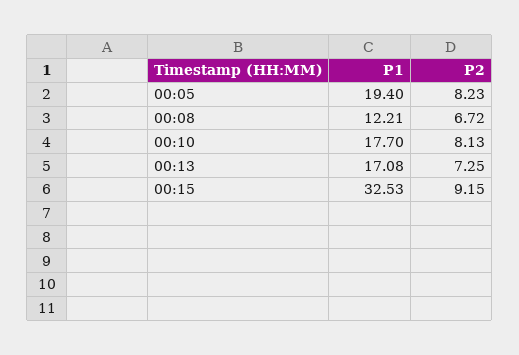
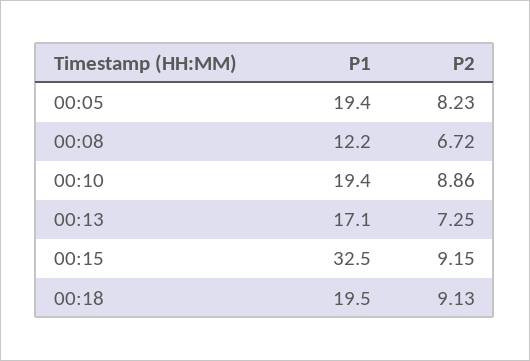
  {
    "P1": {
      "00:05": 19.4,
      "00:08": 12.21,
-     "00:10": 17.7,
+     "00:10": 19.4,
      "00:13": 17.08,
-     "00:15": 32.53
+     "00:15": 32.53,
+     "00:18": 19.5
    },
    "P2": {
      "00:05": 8.23,
      "00:08": 6.72,
-     "00:10": 8.13,
+     "00:10": 8.86,
      "00:13": 7.25,
-     "00:15": 9.15
+     "00:15": 9.15,
+     "00:18": 9.13
    }
  }

